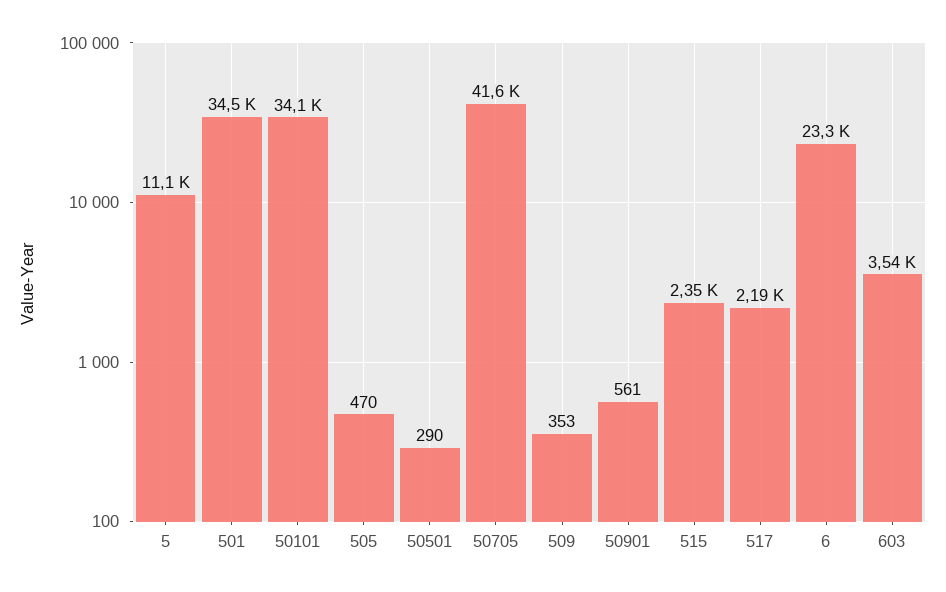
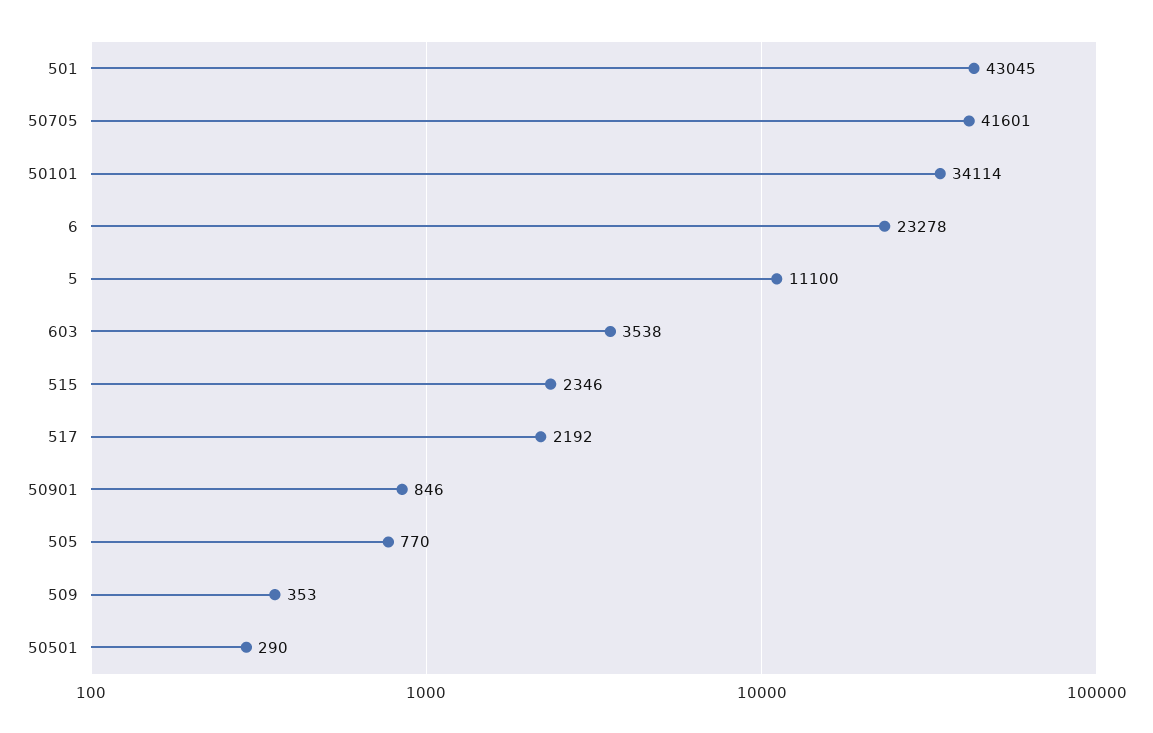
  {
    "5": 11100,
-   "501": 34500,
+   "501": 43045,
    "50101": 34114,
-   "505": 470,
+   "505": 770,
    "50501": 290,
    "50705": 41601,
    "509": 353,
-   "50901": 561,
+   "50901": 846,
    "515": 2346,
    "517": 2192,
    "6": 23278,
    "603": 3538
  }

